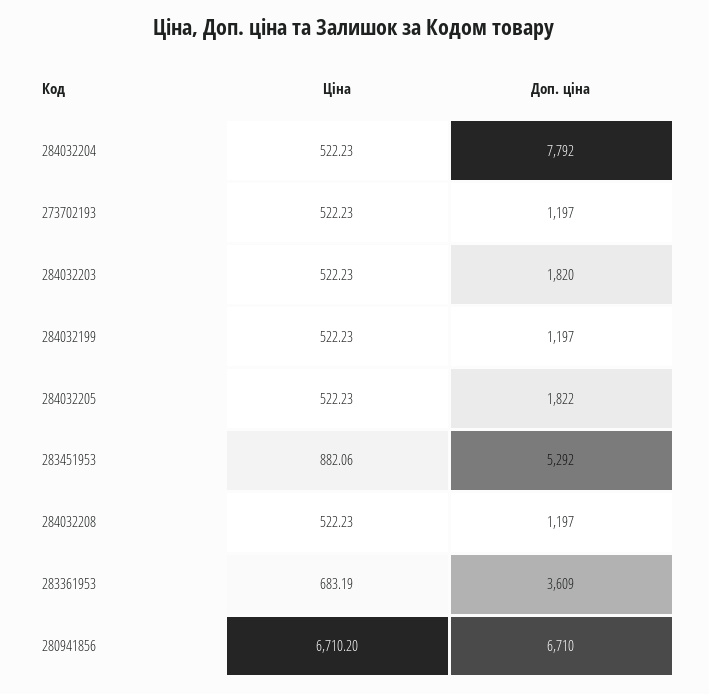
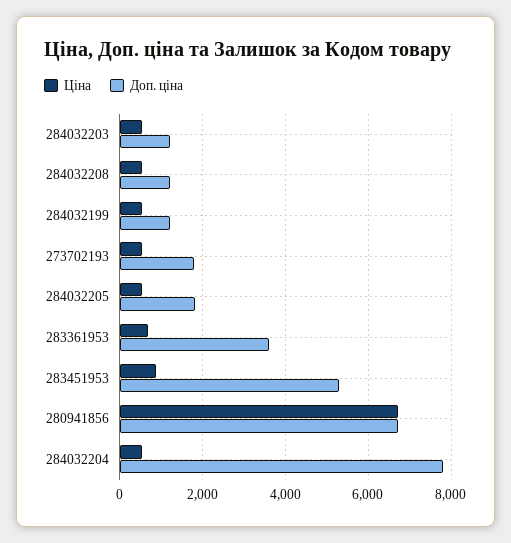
  {
    "Ціна": {
      "284032204": 522.23,
      "273702193": 522.23,
      "284032203": 522.23,
      "284032199": 522.23,
      "284032205": 522.23,
      "283451953": 882.06,
      "284032208": 522.23,
      "283361953": 683.19,
      "280941856": 6710.2
    },
    "Доп. ціна": {
      "284032204": 7792,
-     "273702193": 1197,
+     "273702193": 1800,
-     "284032203": 1820,
+     "284032203": 1200,
      "284032199": 1197,
      "284032205": 1822,
      "283451953": 5292,
      "284032208": 1197,
      "283361953": 3609,
      "280941856": 6710
    }
  }

